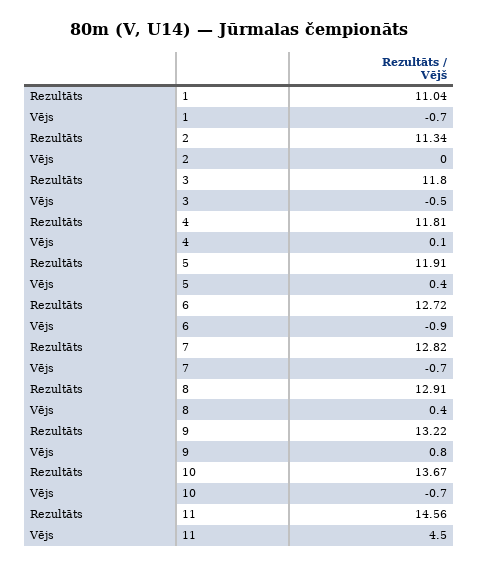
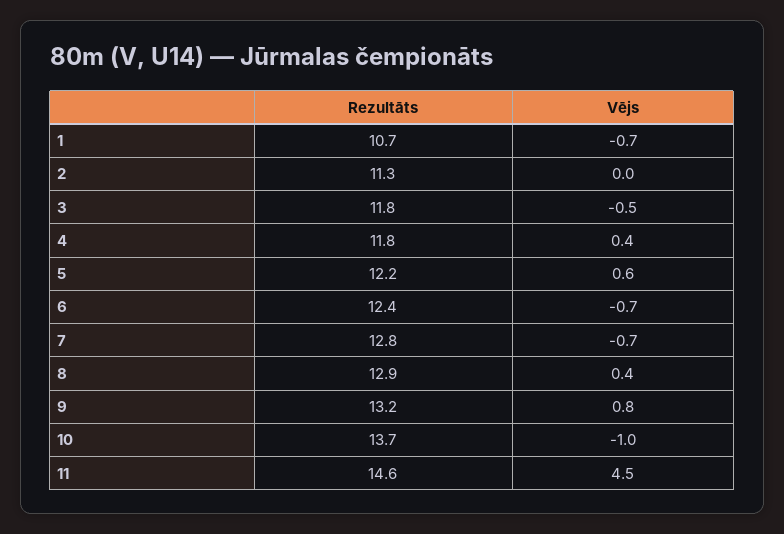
  {
    "Rezultāts": {
-     "1": 11.04,
+     "1": 10.7,
      "2": 11.34,
      "3": 11.8,
      "4": 11.81,
-     "5": 11.91,
+     "5": 12.2,
-     "6": 12.72,
+     "6": 12.4,
      "7": 12.82,
      "8": 12.91,
      "9": 13.22,
      "10": 13.67,
      "11": 14.56
    },
    "Vējs": {
      "1": -0.7,
      "2": 0,
      "3": -0.5,
-     "4": 0.1,
+     "4": 0.4,
-     "5": 0.4,
+     "5": 0.6,
-     "6": -0.9,
+     "6": -0.7,
      "7": -0.7,
      "8": 0.4,
      "9": 0.8,
-     "10": -0.7,
+     "10": -1,
      "11": 4.5
    }
  }

